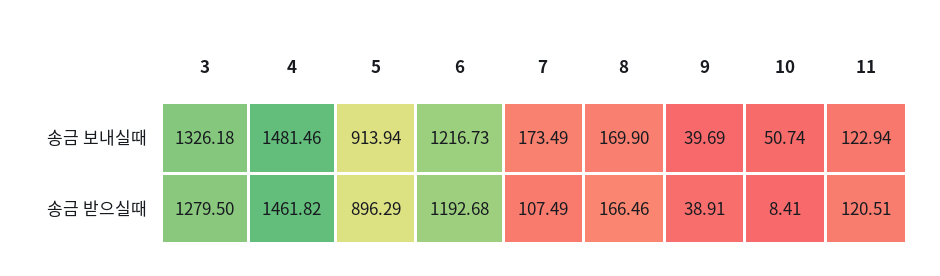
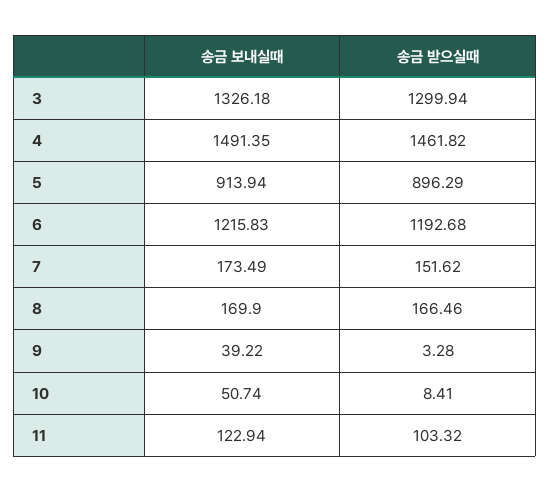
  {
    "3": {
      "송금 보내실때": 1326.18,
-     "송금 받으실때": 1279.5
+     "송금 받으실때": 1299.94
    },
    "4": {
-     "송금 보내실때": 1481.46,
+     "송금 보내실때": 1491.35,
      "송금 받으실때": 1461.82
    },
    "5": {
      "송금 보내실때": 913.94,
      "송금 받으실때": 896.29
    },
    "6": {
-     "송금 보내실때": 1216.73,
+     "송금 보내실때": 1215.83,
      "송금 받으실때": 1192.68
    },
    "7": {
      "송금 보내실때": 173.49,
-     "송금 받으실때": 107.49
+     "송금 받으실때": 151.62
    },
    "8": {
      "송금 보내실때": 169.9,
      "송금 받으실때": 166.46
    },
    "9": {
-     "송금 보내실때": 39.69,
+     "송금 보내실때": 39.22,
-     "송금 받으실때": 38.91
+     "송금 받으실때": 3.28
    },
    "10": {
      "송금 보내실때": 50.74,
      "송금 받으실때": 8.41
    },
    "11": {
      "송금 보내실때": 122.94,
-     "송금 받으실때": 120.51
+     "송금 받으실때": 103.32
    }
  }

